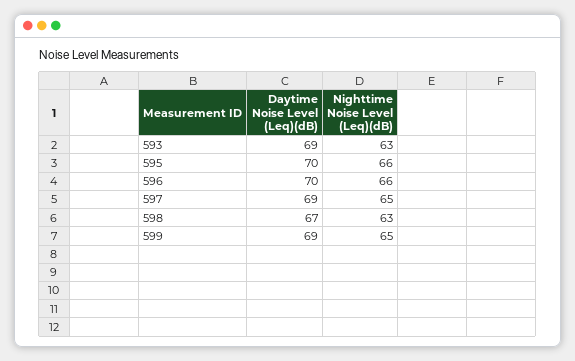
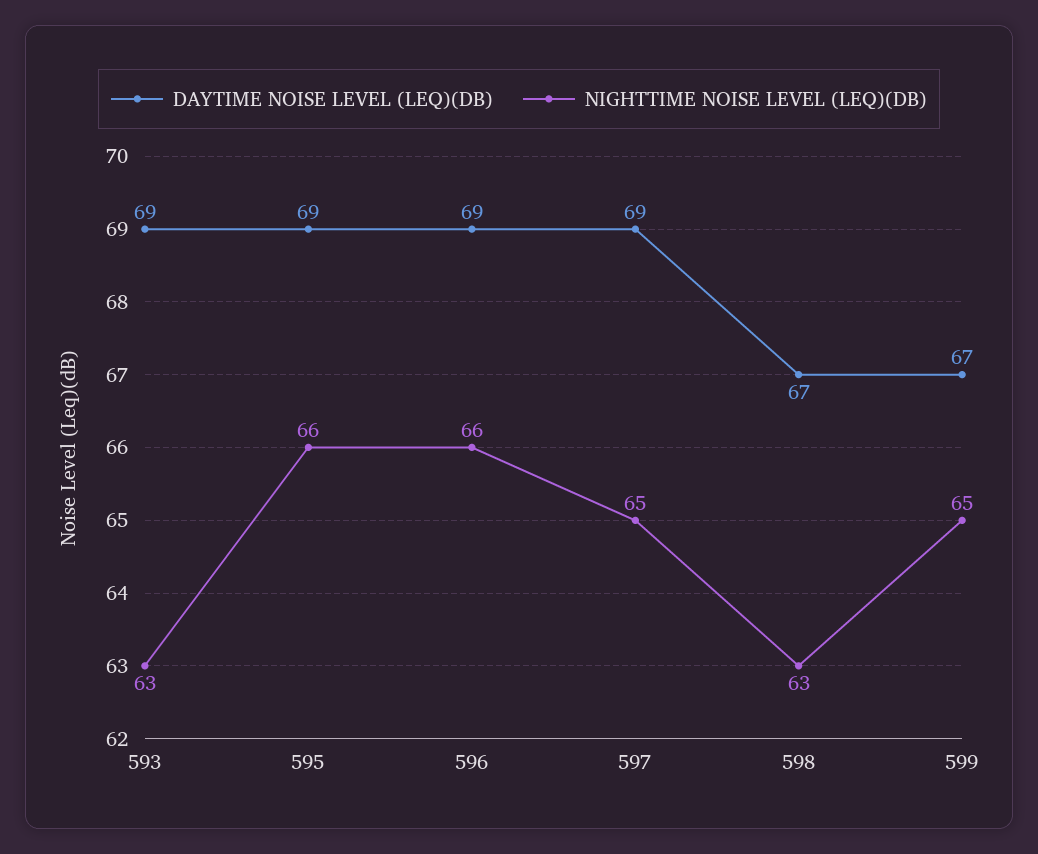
  {
    "Daytime Noise Level (Leq)(dB)": {
      "593": 69,
-     "595": 70,
+     "595": 69,
-     "596": 70,
+     "596": 69,
      "597": 69,
      "598": 67,
-     "599": 69
+     "599": 67
    },
    "Nighttime Noise Level (Leq)(dB)": {
      "593": 63,
      "595": 66,
      "596": 66,
      "597": 65,
      "598": 63,
      "599": 65
    }
  }

